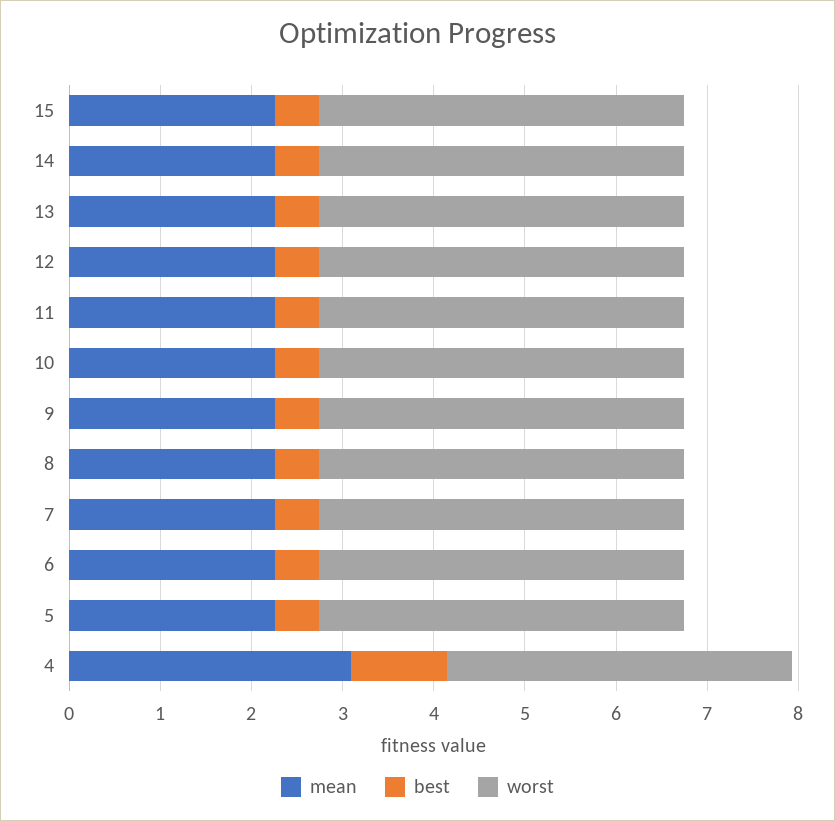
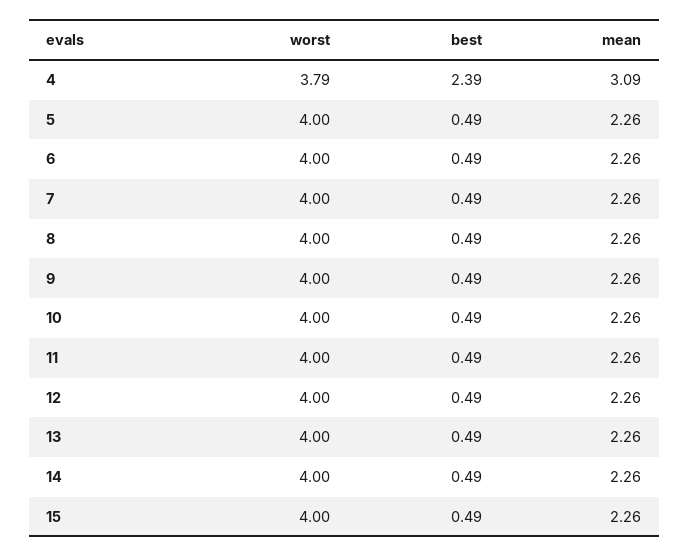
  {
    "mean": {
      "15": 2.26,
      "14": 2.26,
      "13": 2.26,
      "12": 2.26,
      "11": 2.26,
      "10": 2.26,
      "9": 2.26,
      "8": 2.26,
      "7": 2.26,
      "6": 2.26,
      "5": 2.26,
      "4": 3.09
    },
    "best": {
      "15": 0.49,
      "14": 0.49,
      "13": 0.49,
      "12": 0.49,
      "11": 0.49,
      "10": 0.49,
      "9": 0.49,
      "8": 0.49,
      "7": 0.49,
      "6": 0.49,
      "5": 0.49,
-     "4": 1
+     "4": 2.39
    },
    "worst": {
      "15": 4,
      "14": 4,
      "13": 4,
      "12": 4,
      "11": 4,
      "10": 4,
      "9": 4,
      "8": 4,
      "7": 4,
      "6": 4,
      "5": 4,
      "4": 3.79
    }
  }

